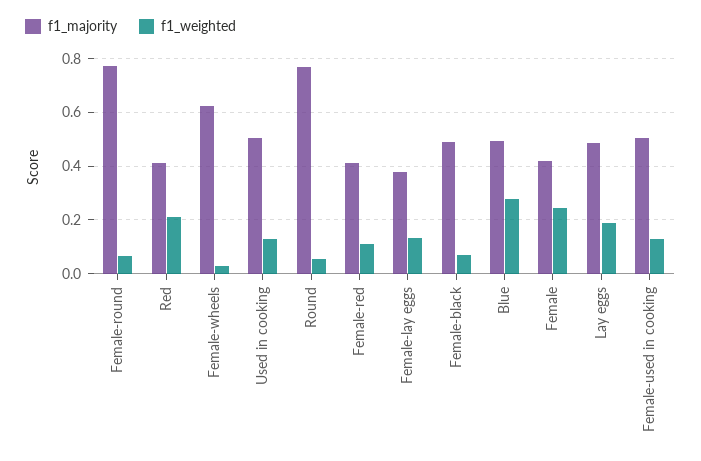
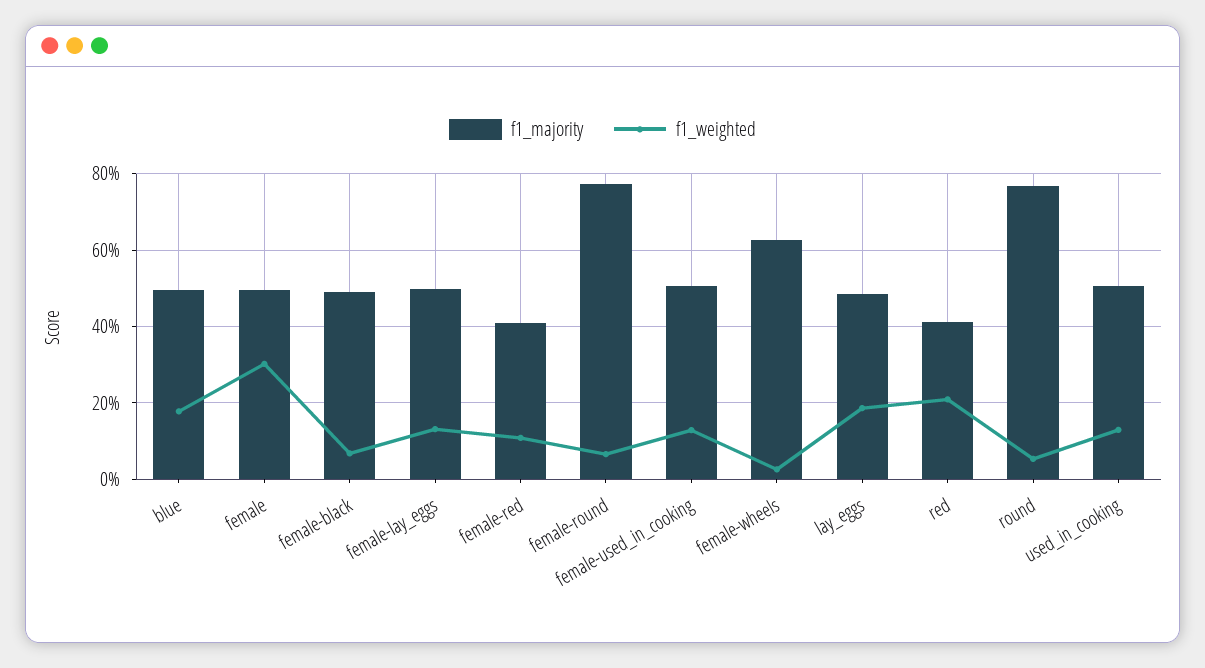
  {
    "f1_majority": {
      "Female-round": 0.78,
      "Red": 0.42,
      "Female-wheels": 0.62,
      "Used in cooking": 0.5,
      "Round": 0.76,
      "Female-red": 0.4,
-     "Female-lay eggs": 0.375,
+     "Female-lay eggs": 0.5,
      "Female-black": 0.5,
      "Blue": 0.5,
-     "Female": 0.425,
+     "Female": 0.5,
      "Lay eggs": 0.48,
      "Female-used in cooking": 0.5
    },
    "f1_weighted": {
      "Female-round": 0.06,
      "Red": 0.2,
      "Female-wheels": 0.02,
      "Used in cooking": 0.12,
      "Round": 0.06,
      "Female-red": 0.1,
      "Female-lay eggs": 0.14,
      "Female-black": 0.06,
-     "Blue": 0.275,
+     "Blue": 0.18,
-     "Female": 0.25,
+     "Female": 0.3,
      "Lay eggs": 0.18,
      "Female-used in cooking": 0.12
    }
  }

